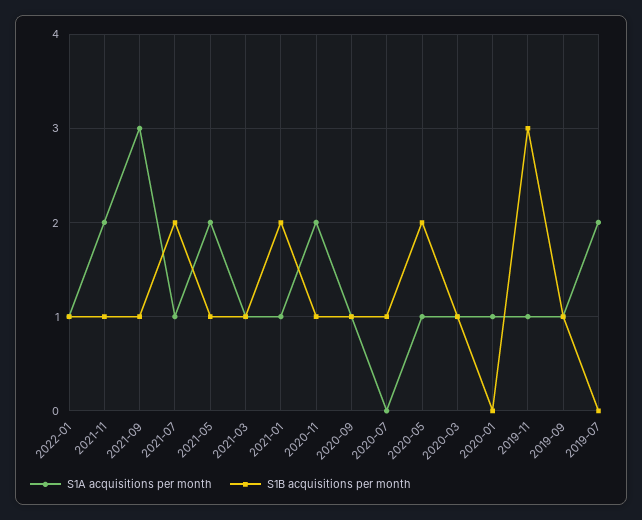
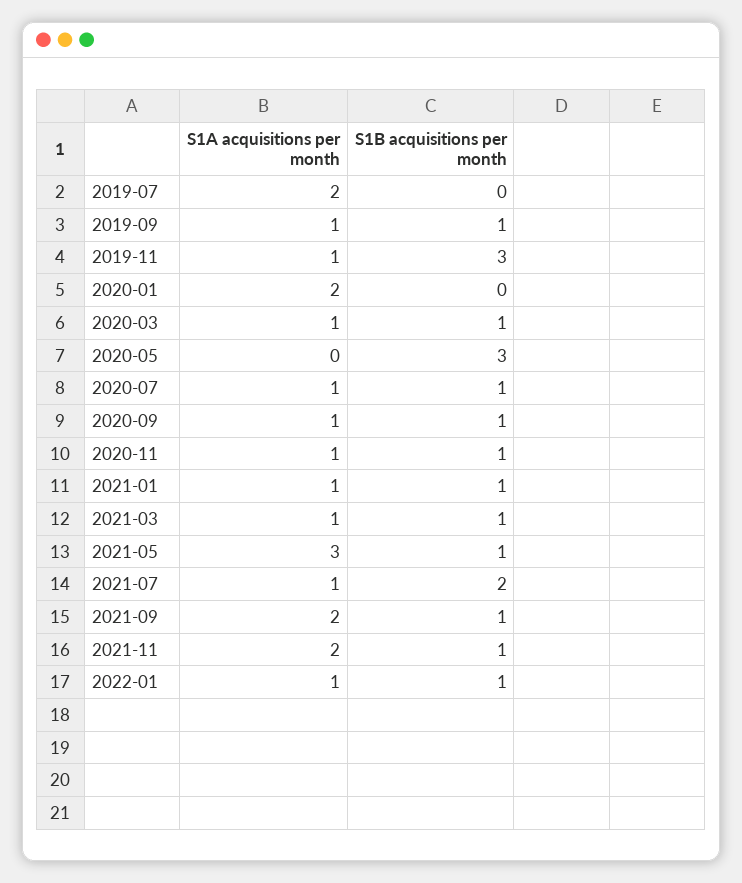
  {
    "S1A acquisitions per month": {
      "2022-01": 1,
      "2021-11": 2,
-     "2021-09": 3,
+     "2021-09": 2,
      "2021-07": 1,
-     "2021-05": 2,
+     "2021-05": 3,
      "2021-03": 1,
      "2021-01": 1,
-     "2020-11": 2,
+     "2020-11": 1,
      "2020-09": 1,
-     "2020-07": 0,
+     "2020-07": 1,
-     "2020-05": 1,
+     "2020-05": 0,
      "2020-03": 1,
-     "2020-01": 1,
+     "2020-01": 2,
      "2019-11": 1,
      "2019-09": 1,
      "2019-07": 2
    },
    "S1B acquisitions per month": {
      "2022-01": 1,
      "2021-11": 1,
      "2021-09": 1,
      "2021-07": 2,
      "2021-05": 1,
      "2021-03": 1,
-     "2021-01": 2,
+     "2021-01": 1,
      "2020-11": 1,
      "2020-09": 1,
      "2020-07": 1,
-     "2020-05": 2,
+     "2020-05": 3,
      "2020-03": 1,
      "2020-01": 0,
      "2019-11": 3,
      "2019-09": 1,
      "2019-07": 0
    }
  }

